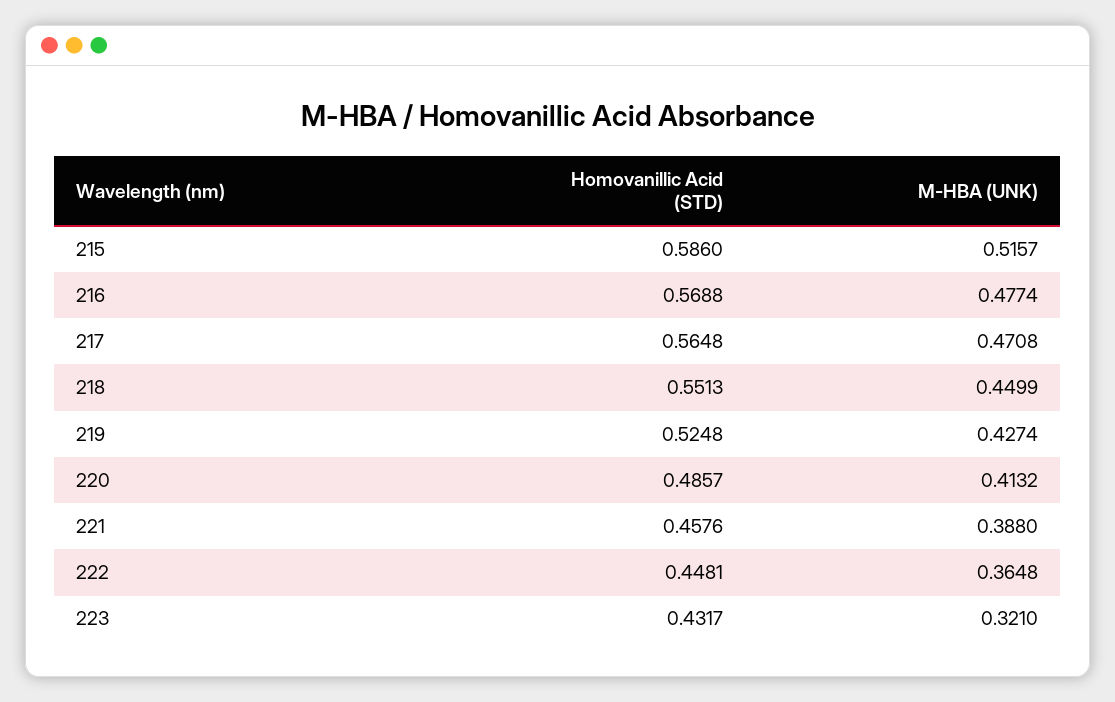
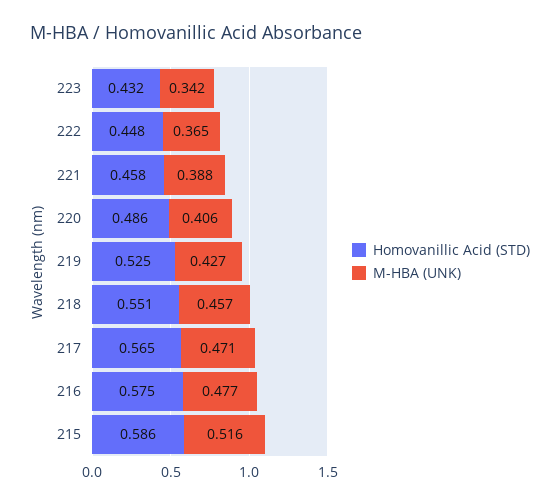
  {
    "Homovanillic Acid (STD)": {
      "215": 0.586,
-     "216": 0.5688,
+     "216": 0.575,
      "217": 0.5648,
      "218": 0.5513,
      "219": 0.5248,
      "220": 0.4857,
      "221": 0.4576,
      "222": 0.4481,
      "223": 0.4317
    },
    "M-HBA (UNK)": {
      "215": 0.5157,
      "216": 0.4774,
      "217": 0.4708,
-     "218": 0.4499,
+     "218": 0.457,
      "219": 0.4274,
-     "220": 0.4132,
+     "220": 0.406,
      "221": 0.388,
      "222": 0.3648,
-     "223": 0.321
+     "223": 0.342
    }
  }

